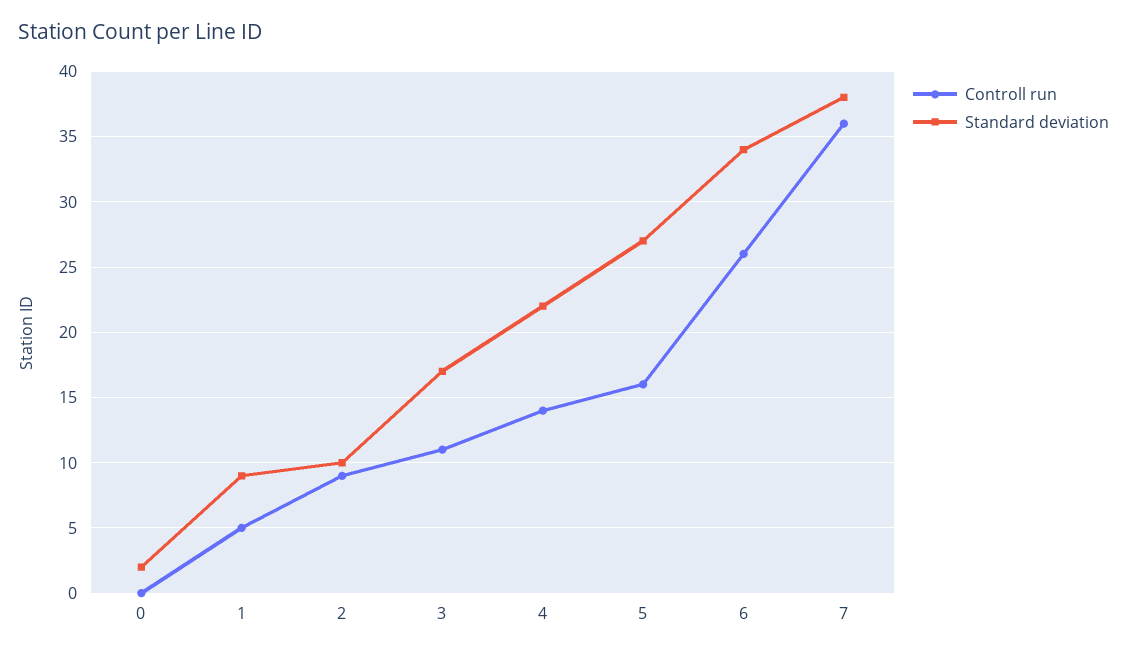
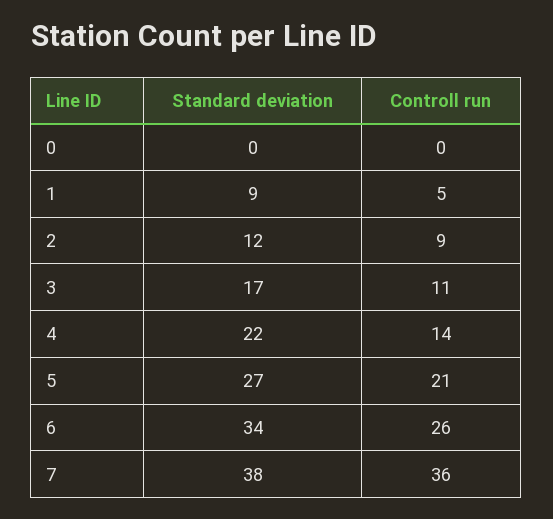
  {
    "Controll run": {
      "0": 0,
      "1": 5,
      "2": 9,
      "3": 11,
      "4": 14,
-     "5": 16,
+     "5": 21,
      "6": 26,
      "7": 36
    },
    "Standard deviation": {
-     "0": 2,
+     "0": 0,
      "1": 9,
-     "2": 10,
+     "2": 12,
      "3": 17,
      "4": 22,
      "5": 27,
      "6": 34,
      "7": 38
    }
  }

